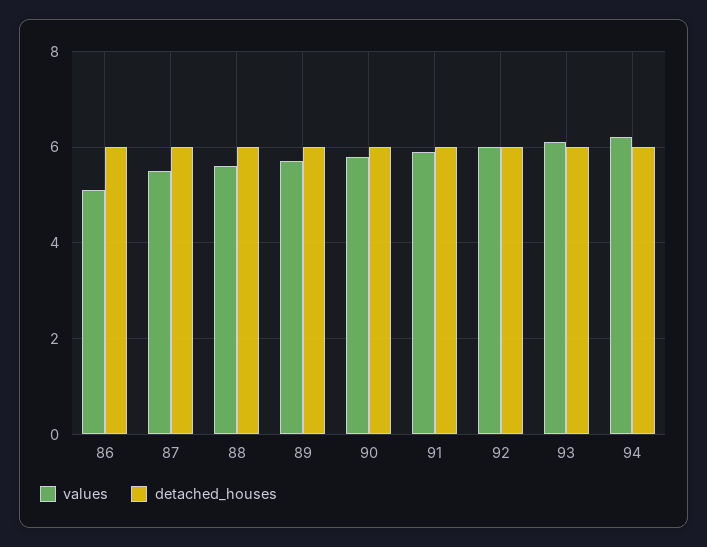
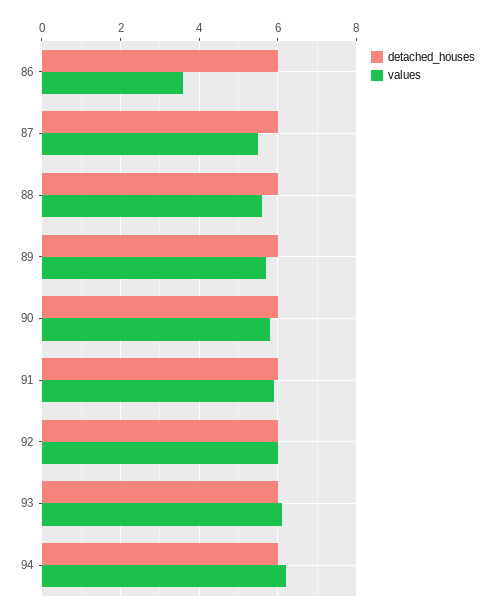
  {
    "values": {
-     "86": 5,
+     "86": 3.5,
      "87": 5.5,
      "88": 5.5,
      "89": 5.5,
      "90": 6,
      "91": 6,
      "92": 6,
      "93": 6,
      "94": 6
    },
    "detached_houses": {
      "86": 6,
      "87": 6,
      "88": 6,
      "89": 6,
      "90": 6,
      "91": 6,
      "92": 6,
      "93": 6,
      "94": 6
    }
  }

